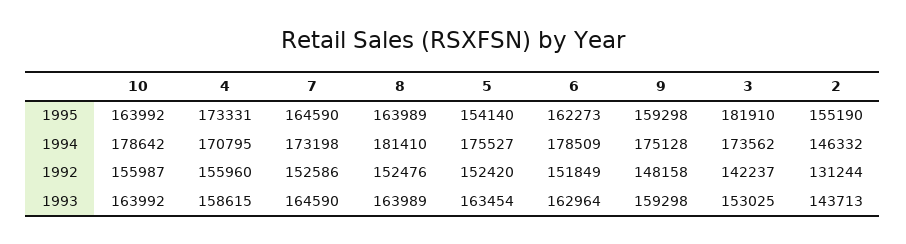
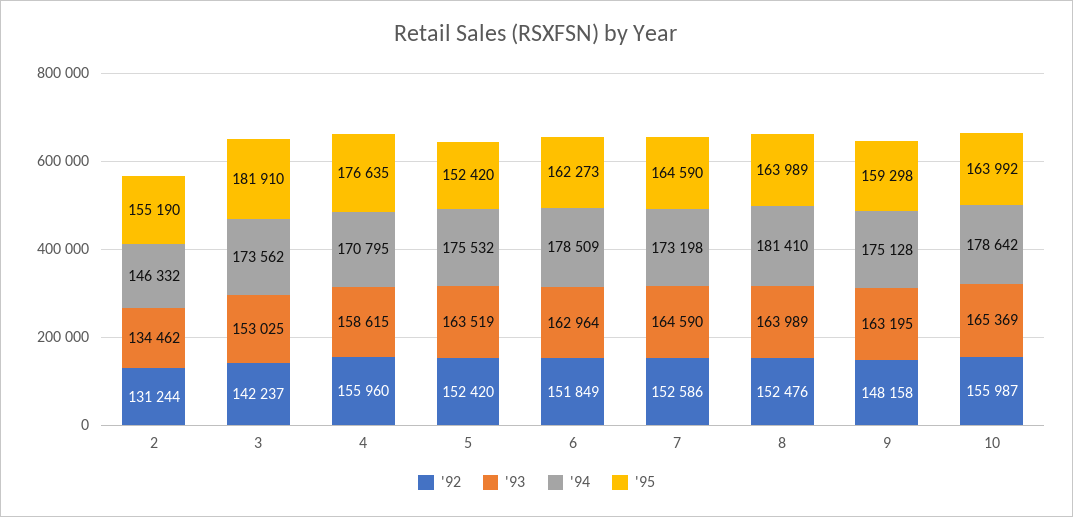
  {
    "1995": {
      "10": 163992,
-     "4": 173331,
+     "4": 176635,
      "7": 164590,
      "8": 163989,
-     "5": 154140,
+     "5": 152420,
      "6": 162273,
      "9": 159298,
      "3": 181910,
      "2": 155190
    },
    "1994": {
      "10": 178642,
      "4": 170795,
      "7": 173198,
      "8": 181410,
-     "5": 175527,
+     "5": 175532,
      "6": 178509,
      "9": 175128,
      "3": 173562,
      "2": 146332
    },
    "1992": {
      "10": 155987,
      "4": 155960,
      "7": 152586,
      "8": 152476,
      "5": 152420,
      "6": 151849,
      "9": 148158,
      "3": 142237,
      "2": 131244
    },
    "1993": {
-     "10": 163992,
+     "10": 165369,
      "4": 158615,
      "7": 164590,
      "8": 163989,
-     "5": 163454,
+     "5": 163519,
      "6": 162964,
-     "9": 159298,
+     "9": 163195,
      "3": 153025,
-     "2": 143713
+     "2": 134462
    }
  }

